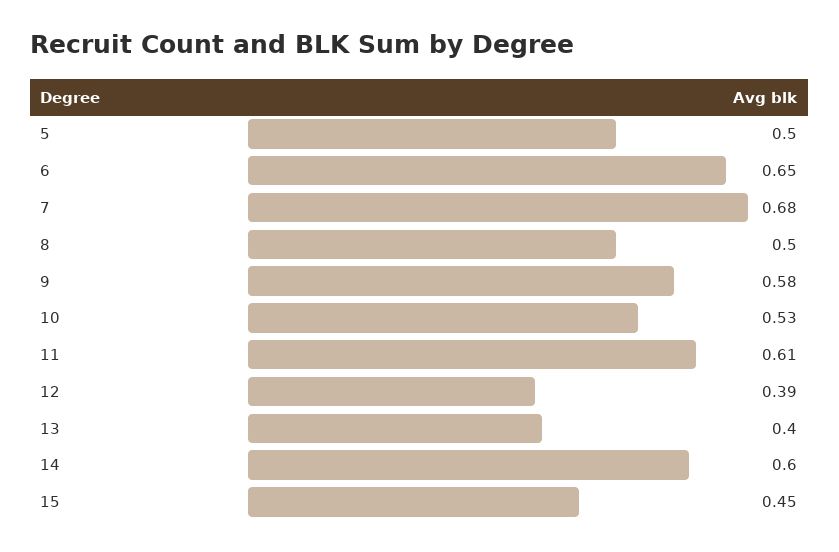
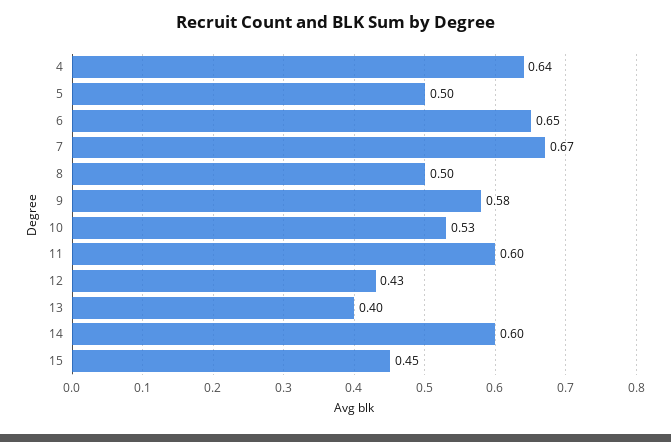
  {
    "5": 0.5,
    "6": 0.65,
-   "7": 0.68,
+   "7": 0.67,
    "8": 0.5,
    "9": 0.58,
    "10": 0.53,
-   "11": 0.61,
+   "11": 0.6,
-   "12": 0.39,
+   "12": 0.43,
    "13": 0.4,
    "14": 0.6,
-   "15": 0.45
+   "15": 0.45,
+   "4": 0.64
  }

